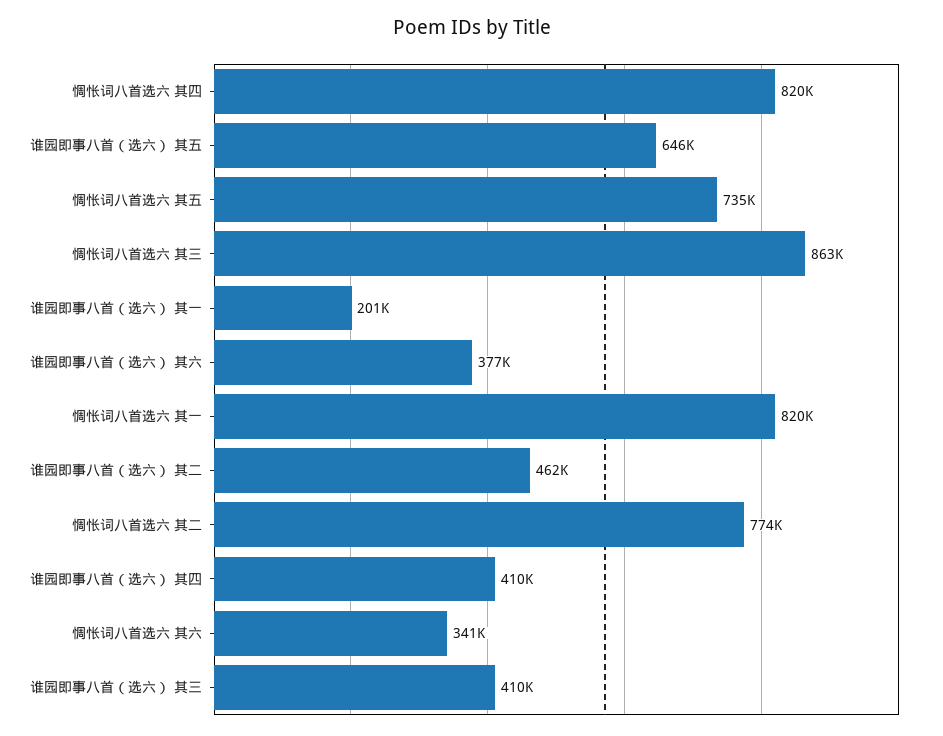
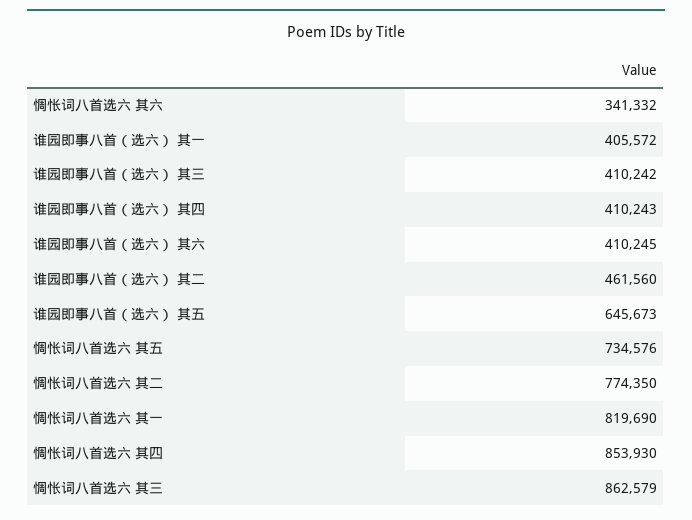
  {
-   "惆怅词八首选六 其四": 820000,
+   "惆怅词八首选六 其四": 853930,
    "谁园即事八首（选六） 其五": 645673,
    "惆怅词八首选六 其五": 734576,
    "惆怅词八首选六 其三": 862579,
-   "谁园即事八首（选六） 其一": 201000,
+   "谁园即事八首（选六） 其一": 405572,
-   "谁园即事八首（选六） 其六": 377000,
+   "谁园即事八首（选六） 其六": 410245,
    "惆怅词八首选六 其一": 819690,
    "谁园即事八首（选六） 其二": 461560,
    "惆怅词八首选六 其二": 774350,
    "谁园即事八首（选六） 其四": 410243,
    "惆怅词八首选六 其六": 341332,
    "谁园即事八首（选六） 其三": 410242
  }

